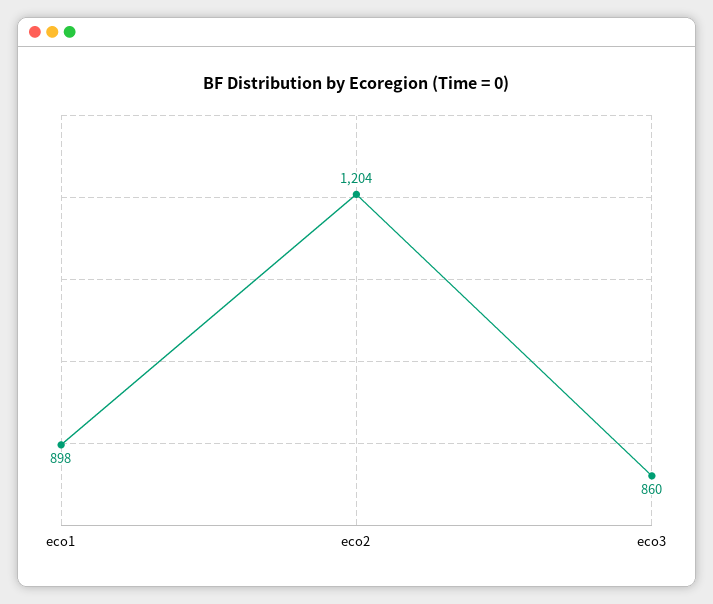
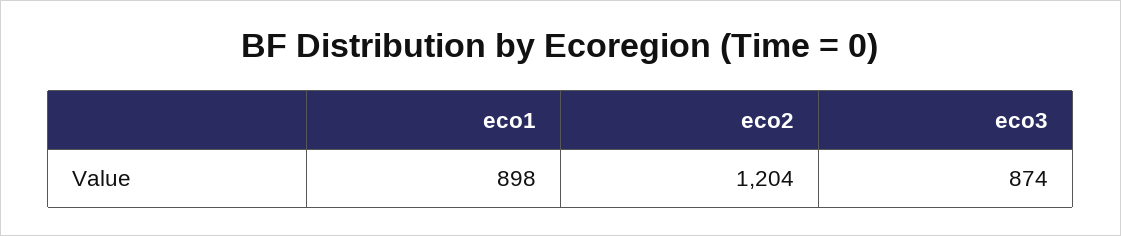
  {
    "eco1": 898,
    "eco2": 1204,
-   "eco3": 860
+   "eco3": 874
  }

